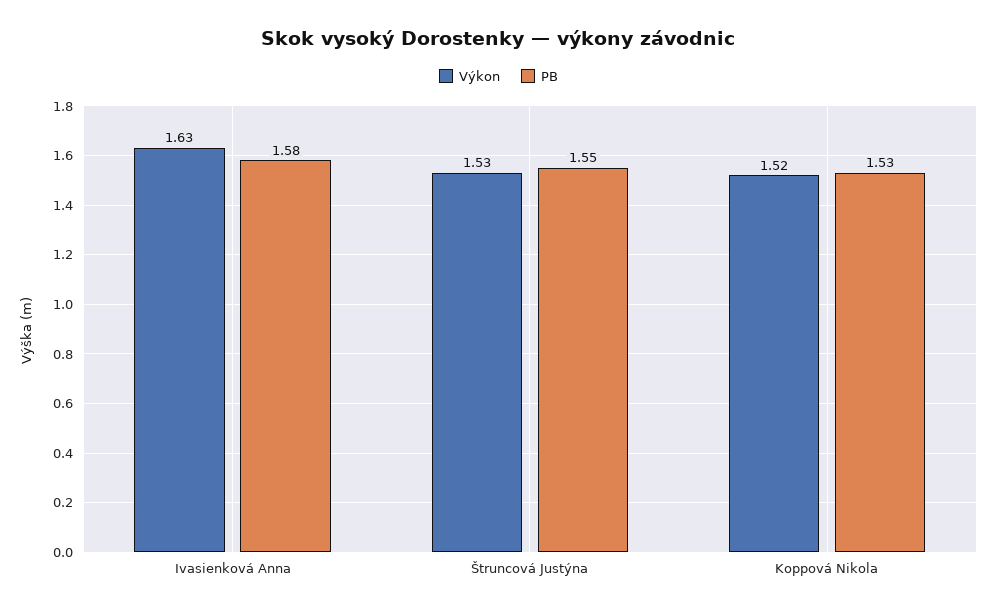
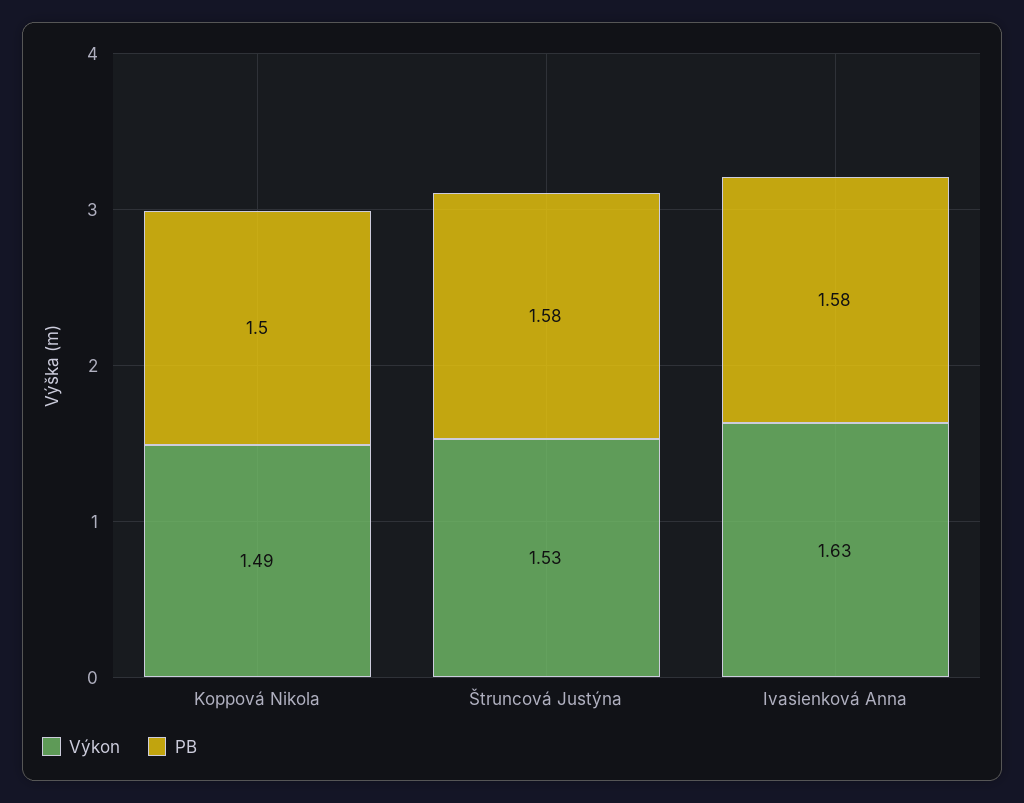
  {
    "Výkon": {
      "Ivasienková Anna": 1.63,
      "Štruncová Justýna": 1.53,
-     "Koppová Nikola": 1.52
+     "Koppová Nikola": 1.49
    },
    "PB": {
      "Ivasienková Anna": 1.58,
-     "Štruncová Justýna": 1.55,
+     "Štruncová Justýna": 1.58,
-     "Koppová Nikola": 1.53
+     "Koppová Nikola": 1.5
    }
  }

